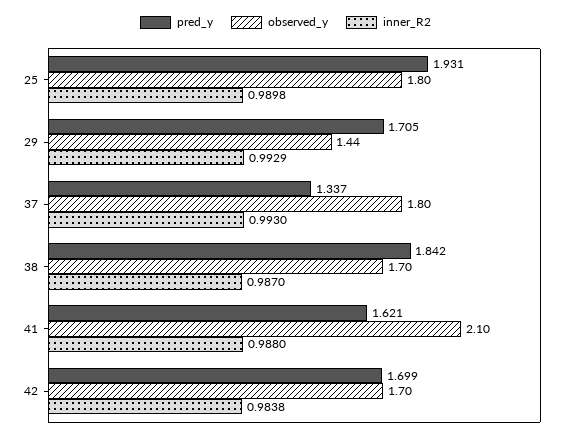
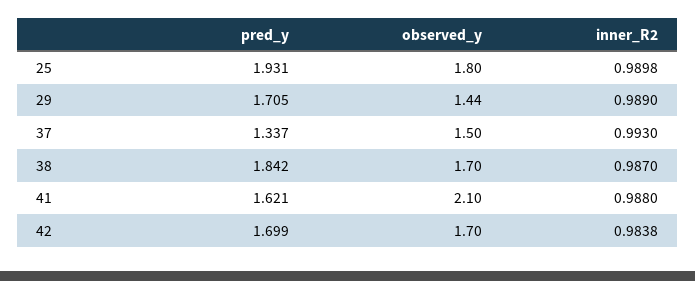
  {
    "pred_y": {
      "25": 1.931,
      "29": 1.705,
      "37": 1.337,
      "38": 1.842,
      "41": 1.621,
      "42": 1.699
    },
    "observed_y": {
      "25": 1.8,
      "29": 1.44,
-     "37": 1.8,
+     "37": 1.5,
      "38": 1.7,
      "41": 2.1,
      "42": 1.7
    },
    "inner_R2": {
      "25": 0.9898,
-     "29": 0.9929,
+     "29": 0.989,
      "37": 0.993,
      "38": 0.987,
      "41": 0.988,
      "42": 0.9838
    }
  }

